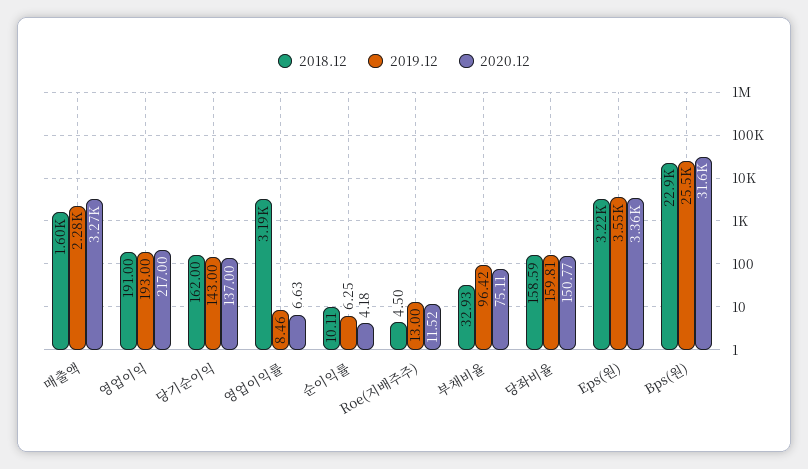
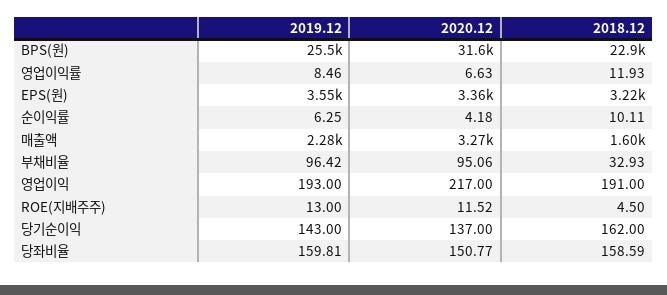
  {
    "2018.12": {
      "매출액": 1600,
      "영업이익": 191,
      "당기순이익": 162,
-     "영업이익률": 3190,
+     "영업이익률": 11.93,
      "순이익률": 10.11,
      "Roe(지배주주)": 4.5,
      "부채비율": 32.93,
      "당좌비율": 158.59,
      "Eps(원)": 3220,
      "Bps(원)": 22900
    },
    "2019.12": {
      "매출액": 2280,
      "영업이익": 193,
      "당기순이익": 143,
      "영업이익률": 8.46,
      "순이익률": 6.25,
      "Roe(지배주주)": 13,
      "부채비율": 96.42,
      "당좌비율": 159.81,
      "Eps(원)": 3550,
      "Bps(원)": 25500
    },
    "2020.12": {
      "매출액": 3270,
      "영업이익": 217,
      "당기순이익": 137,
      "영업이익률": 6.63,
      "순이익률": 4.18,
      "Roe(지배주주)": 11.52,
-     "부채비율": 75.11,
+     "부채비율": 95.06,
      "당좌비율": 150.77,
      "Eps(원)": 3360,
      "Bps(원)": 31600
    }
  }

